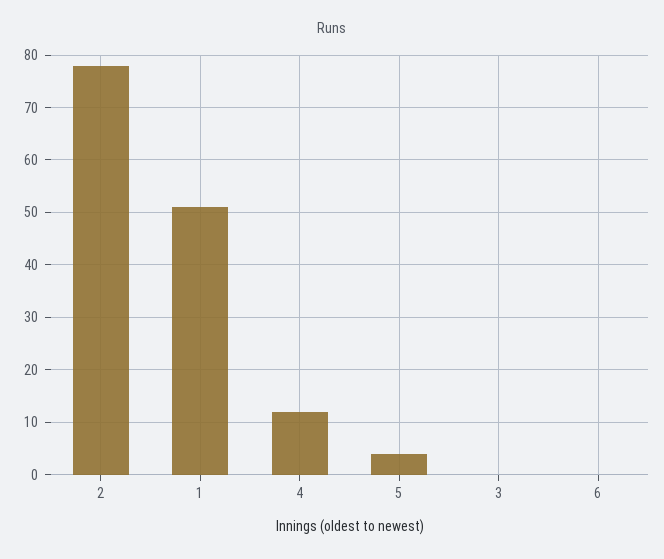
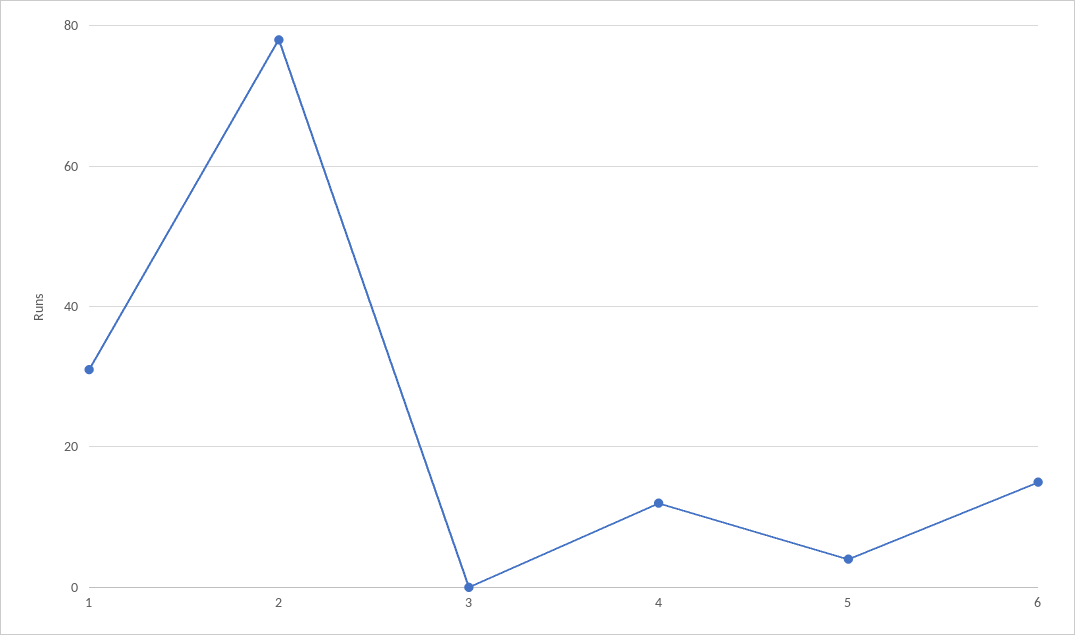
  {
    "2": 80,
-   "1": 50,
+   "1": 30,
    "4": 10,
    "5": 5,
    "3": 0,
-   "6": 0
+   "6": 15
  }

